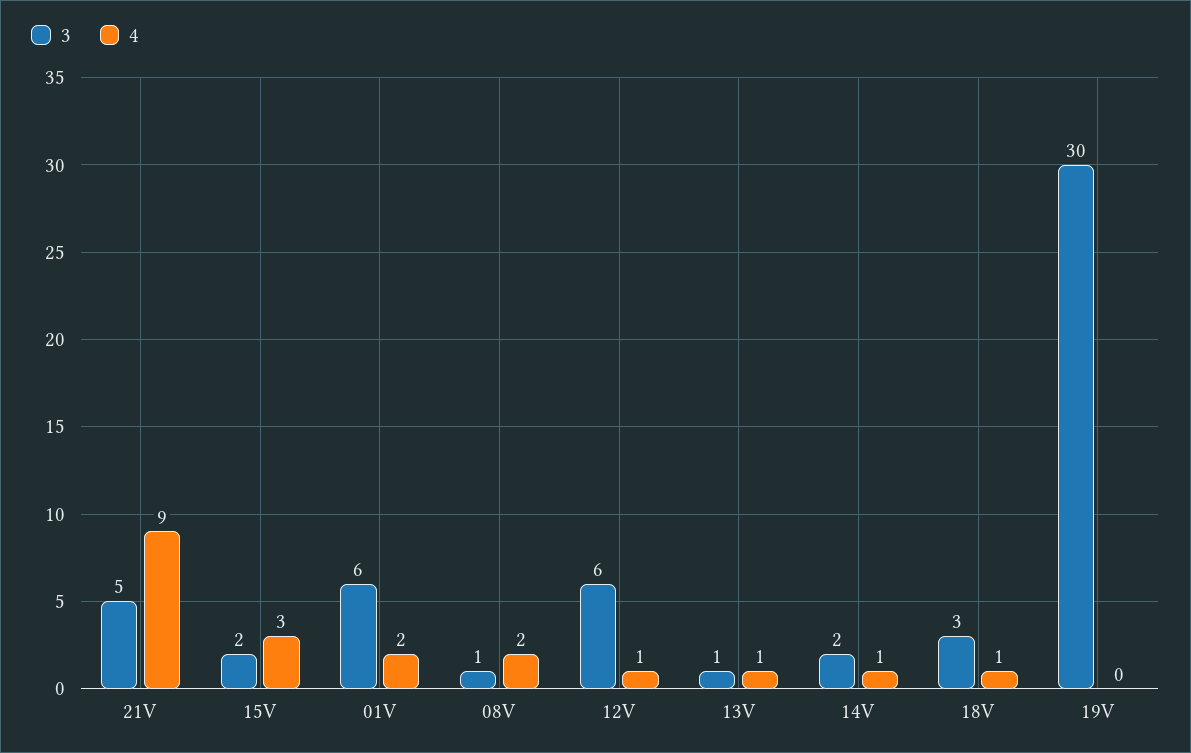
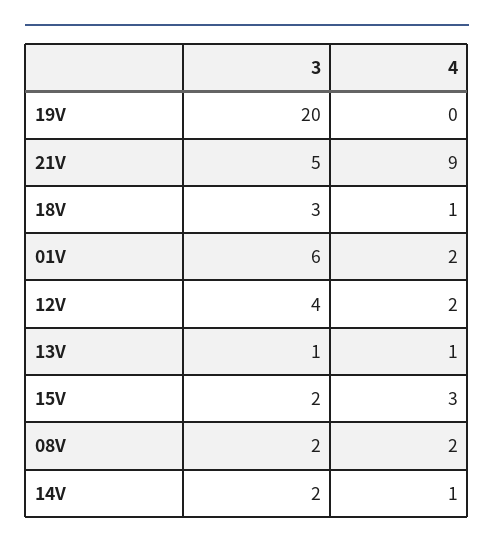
  {
    "3": {
      "21V": 5,
      "15V": 2,
      "01V": 6,
-     "08V": 1,
+     "08V": 2,
-     "12V": 6,
+     "12V": 4,
      "13V": 1,
      "14V": 2,
      "18V": 3,
-     "19V": 30
+     "19V": 20
    },
    "4": {
      "21V": 9,
      "15V": 3,
      "01V": 2,
      "08V": 2,
-     "12V": 1,
+     "12V": 2,
      "13V": 1,
      "14V": 1,
      "18V": 1,
      "19V": 0
    }
  }

